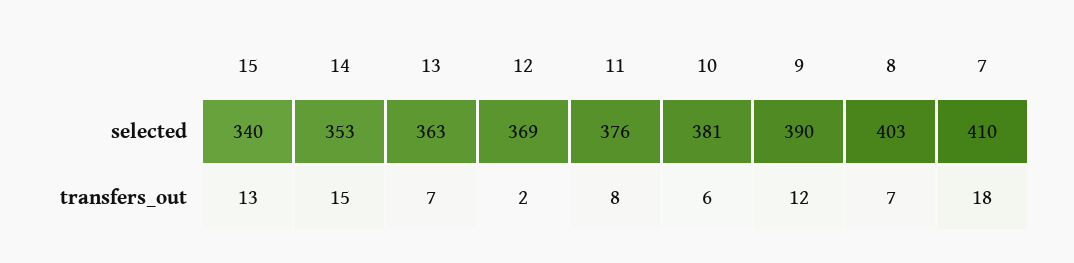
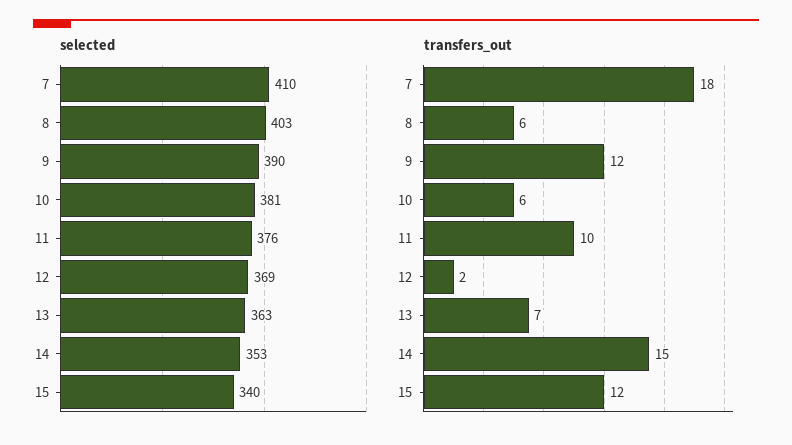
  {
    "selected": {
      "15": 340,
      "14": 353,
      "13": 363,
      "12": 369,
      "11": 376,
      "10": 381,
      "9": 390,
      "8": 403,
      "7": 410
    },
    "transfers_out": {
-     "15": 13,
+     "15": 12,
      "14": 15,
      "13": 7,
      "12": 2,
-     "11": 8,
+     "11": 10,
      "10": 6,
      "9": 12,
-     "8": 7,
+     "8": 6,
      "7": 18
    }
  }

